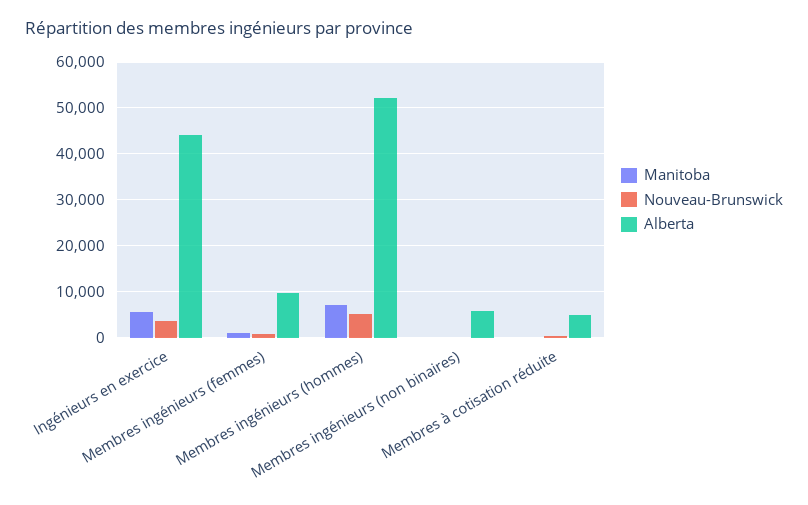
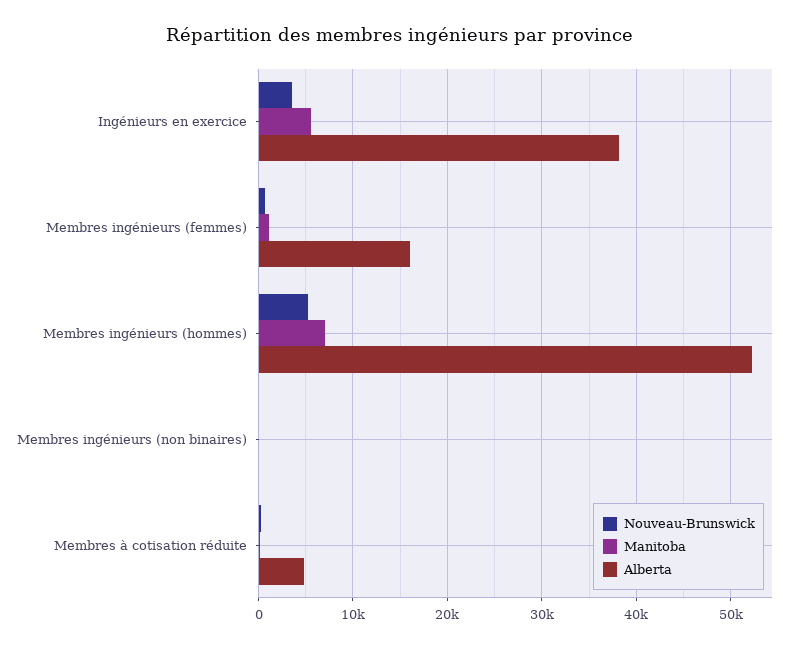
  {
    "Manitoba": {
      "Ingénieurs en exercice": 6000,
      "Membres ingénieurs (femmes)": 1000,
      "Membres ingénieurs (hommes)": 7000,
      "Membres ingénieurs (non binaires)": 0,
      "Membres à cotisation réduite": 0
    },
    "Nouveau-Brunswick": {
      "Ingénieurs en exercice": 4000,
      "Membres ingénieurs (femmes)": 1000,
      "Membres ingénieurs (hommes)": 5000,
      "Membres ingénieurs (non binaires)": 0,
      "Membres à cotisation réduite": 0
    },
    "Alberta": {
-     "Ingénieurs en exercice": 44000,
+     "Ingénieurs en exercice": 38000,
-     "Membres ingénieurs (femmes)": 10000,
+     "Membres ingénieurs (femmes)": 16000,
      "Membres ingénieurs (hommes)": 52000,
-     "Membres ingénieurs (non binaires)": 6000,
+     "Membres ingénieurs (non binaires)": 0,
      "Membres à cotisation réduite": 5000
    }
  }

